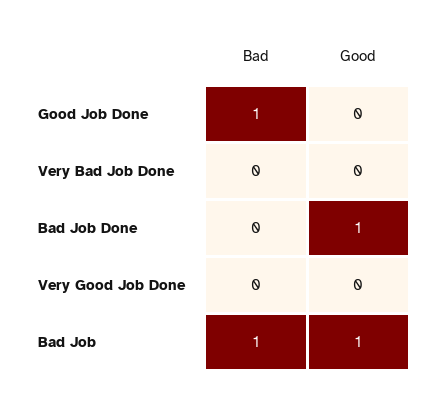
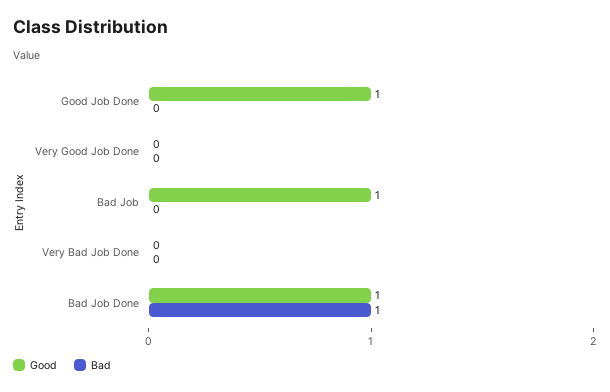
  {
    "Bad": {
-     "Good Job Done": 1,
+     "Good Job Done": 0,
      "Very Bad Job Done": 0,
-     "Bad Job Done": 0,
+     "Bad Job Done": 1,
      "Very Good Job Done": 0,
-     "Bad Job": 1
+     "Bad Job": 0
    },
    "Good": {
-     "Good Job Done": 0,
+     "Good Job Done": 1,
      "Very Bad Job Done": 0,
      "Bad Job Done": 1,
      "Very Good Job Done": 0,
      "Bad Job": 1
    }
  }

